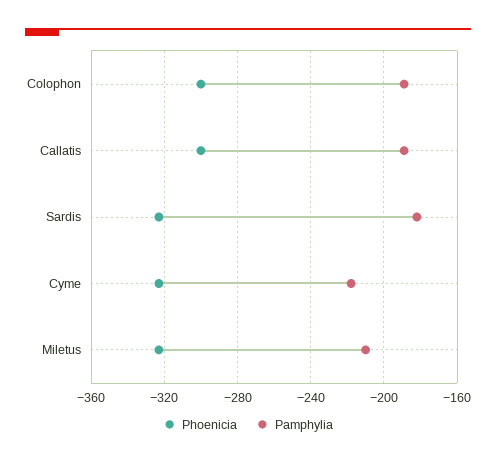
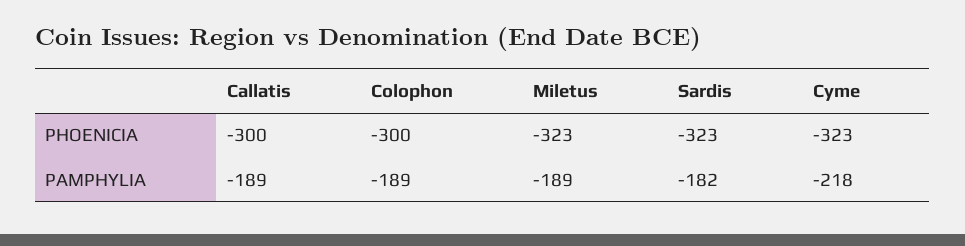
  {
    "Phoenicia": {
      "Colophon": -300,
      "Callatis": -300,
      "Sardis": -323,
      "Cyme": -323,
      "Miletus": -323
    },
    "Pamphylia": {
      "Colophon": -189,
      "Callatis": -189,
      "Sardis": -182,
      "Cyme": -218,
-     "Miletus": -210
+     "Miletus": -189
    }
  }

